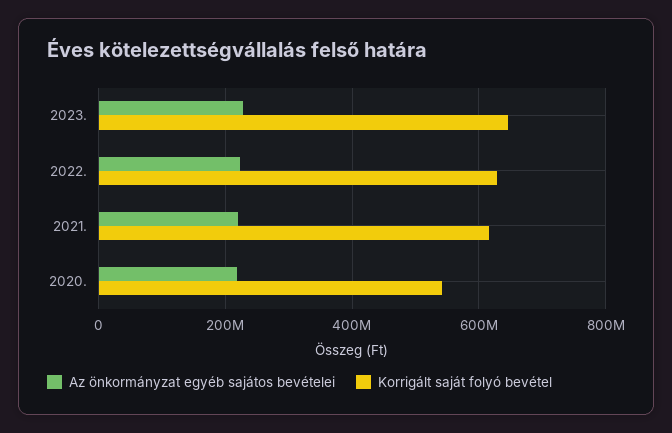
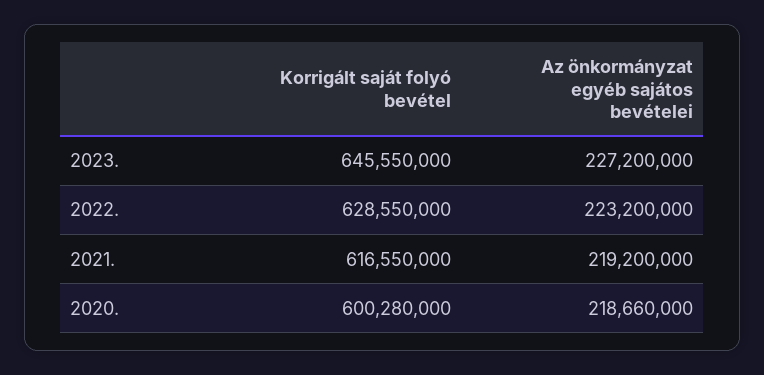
  {
    "Az önkormányzat egyéb sajátos bevételei": {
      "2023.": 227200000,
      "2022.": 223200000,
      "2021.": 219200000,
      "2020.": 218660000
    },
    "Korrigált saját folyó bevétel": {
      "2023.": 645550000,
      "2022.": 628550000,
      "2021.": 616550000,
-     "2020.": 540000000
+     "2020.": 600280000
    }
  }

